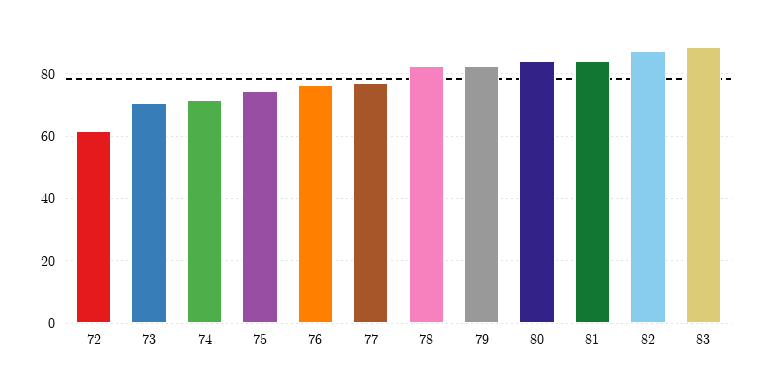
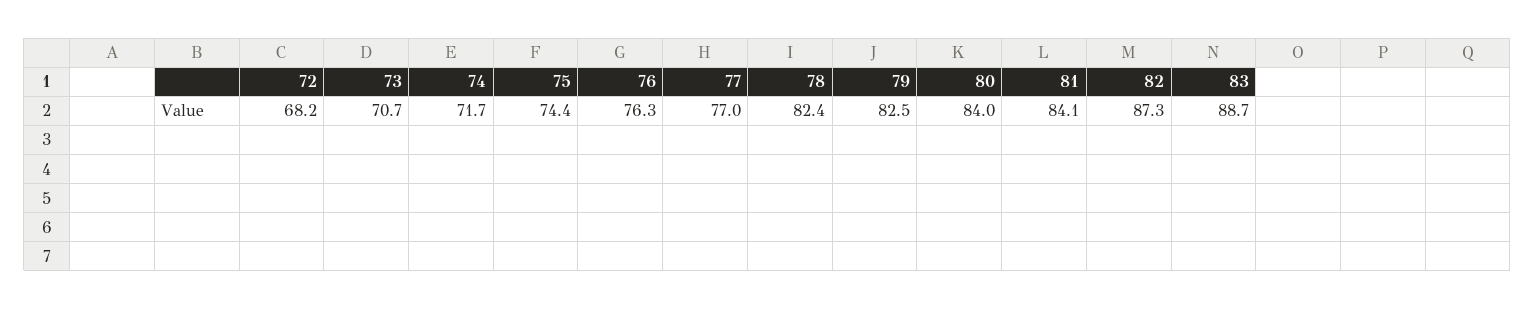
  {
-   "72": 62,
+   "72": 68.2,
    "73": 70.7,
    "74": 71.7,
    "75": 74.4,
    "76": 76.3,
    "77": 77,
    "78": 82.4,
    "79": 82.5,
    "80": 84,
    "81": 84.1,
    "82": 87.3,
    "83": 88.7
  }

